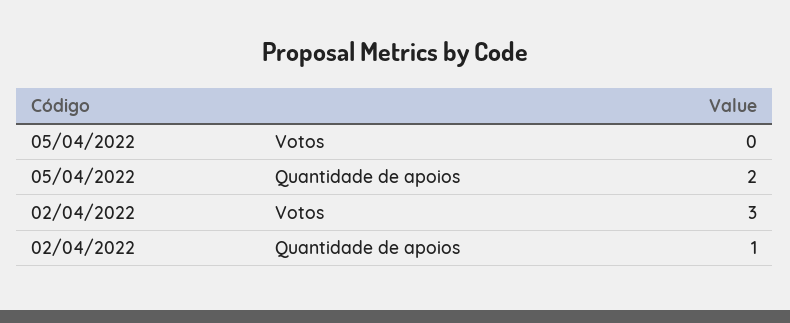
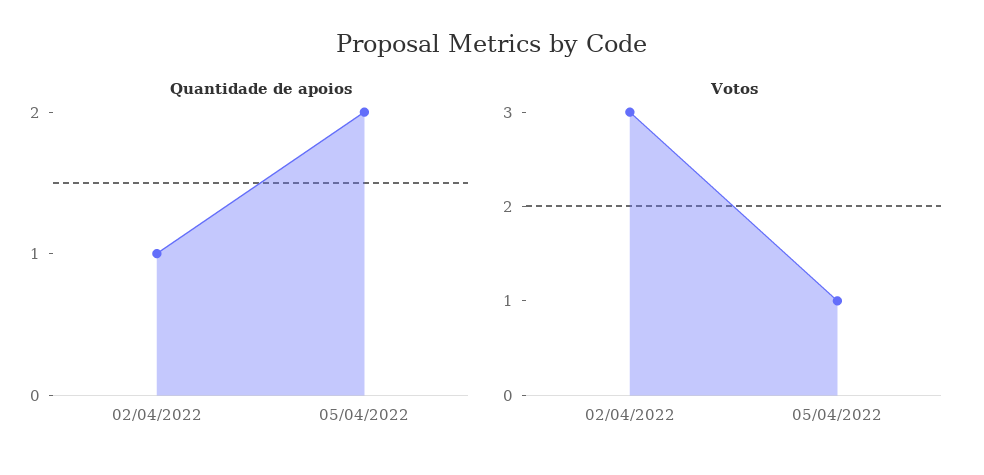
  {
    "Votos": {
-     "05/04/2022": 0,
+     "05/04/2022": 1,
      "02/04/2022": 3
    },
    "Quantidade de apoios": {
      "05/04/2022": 2,
      "02/04/2022": 1
    }
  }

